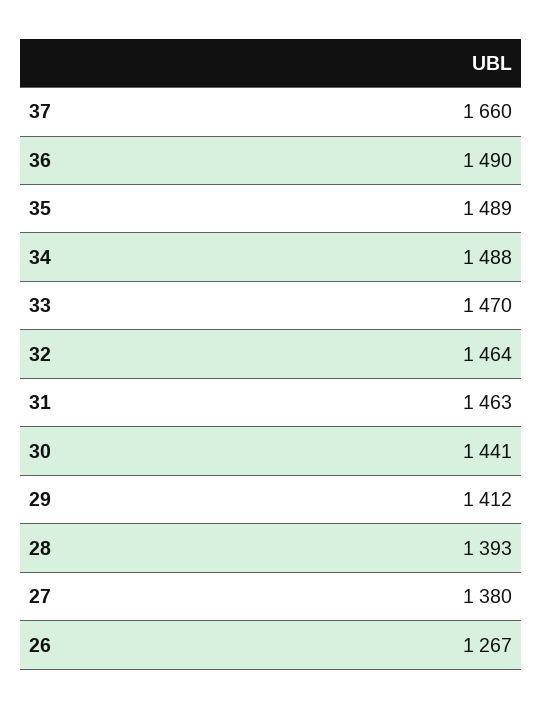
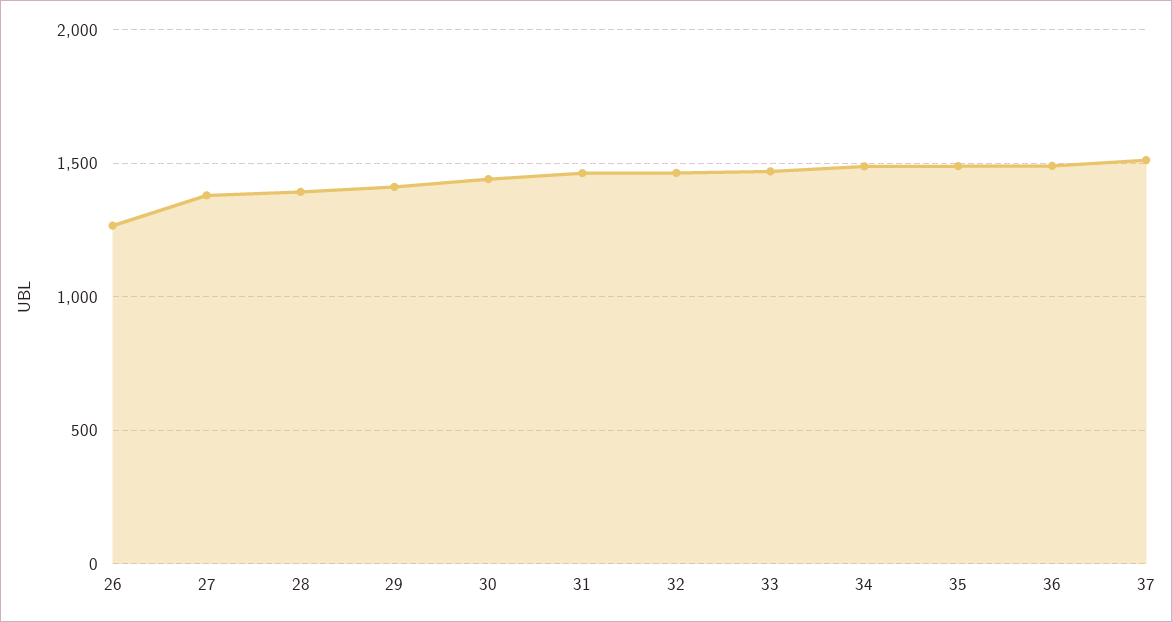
  {
-   "37": 1660,
+   "37": 1500,
    "36": 1490,
    "35": 1489,
    "34": 1488,
    "33": 1470,
    "32": 1464,
    "31": 1463,
    "30": 1441,
    "29": 1412,
    "28": 1393,
    "27": 1380,
    "26": 1267
  }

